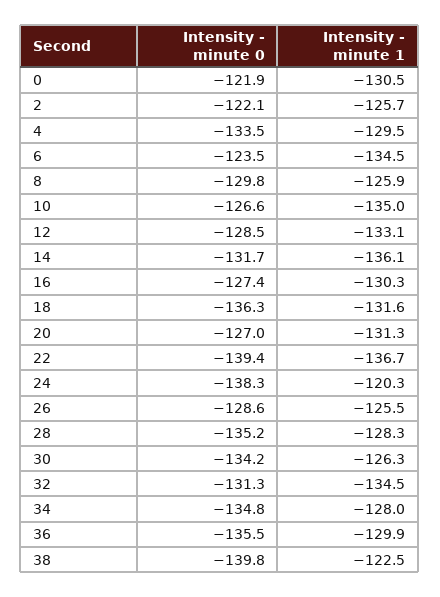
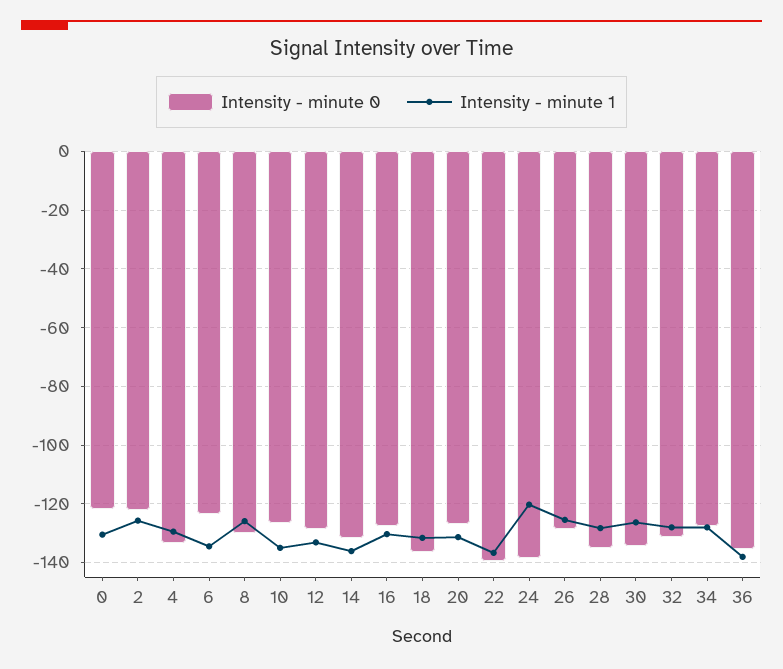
  {
    "Intensity - minute 0": {
      "0": -121.9,
      "2": -122.1,
      "4": -133.5,
      "6": -123.5,
      "8": -129.8,
      "10": -126.6,
      "12": -128.5,
      "14": -131.7,
      "16": -127.4,
      "18": -136.3,
      "20": -127,
      "22": -139.4,
      "24": -138.3,
      "26": -128.6,
      "28": -135.2,
      "30": -134.2,
      "32": -131.3,
-     "34": -134.8,
+     "34": -127.5,
-     "36": -135.5,
+     "36": -135.5
-     "38": -139.8
    },
    "Intensity - minute 1": {
      "0": -130.5,
      "2": -125.7,
      "4": -129.5,
      "6": -134.5,
      "8": -125.9,
      "10": -135,
      "12": -133.1,
      "14": -136.1,
      "16": -130.3,
      "18": -131.6,
      "20": -131.3,
      "22": -136.7,
      "24": -120.3,
      "26": -125.5,
      "28": -128.3,
      "30": -126.3,
-     "32": -134.5,
+     "32": -127.5,
      "34": -128,
-     "36": -129.9,
+     "36": -137.5
-     "38": -122.5
    }
  }

